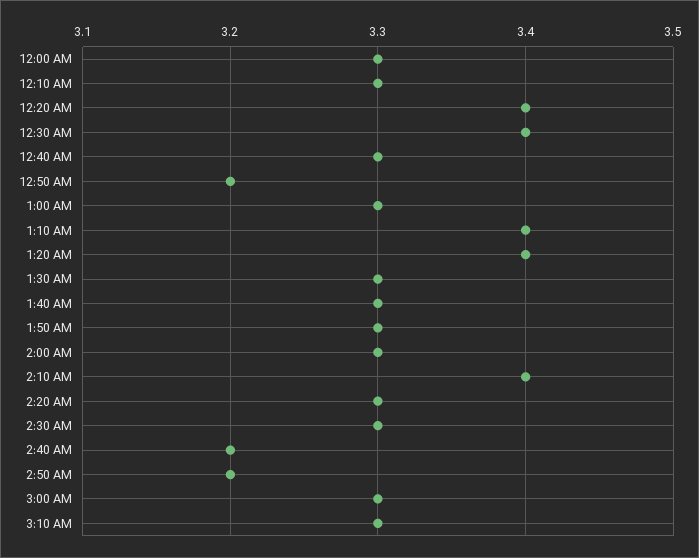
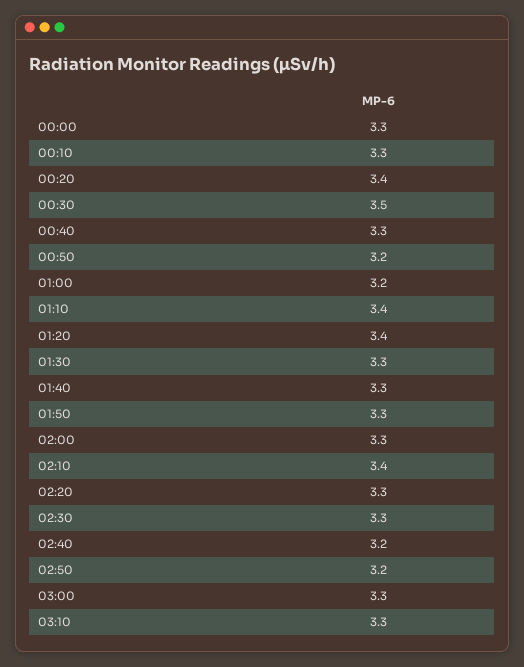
  {
    "12:00 AM": 3.3,
    "12:10 AM": 3.3,
    "12:20 AM": 3.4,
-   "12:30 AM": 3.4,
+   "12:30 AM": 3.5,
    "12:40 AM": 3.3,
    "12:50 AM": 3.2,
-   "1:00 AM": 3.3,
+   "1:00 AM": 3.2,
    "1:10 AM": 3.4,
    "1:20 AM": 3.4,
    "1:30 AM": 3.3,
    "1:40 AM": 3.3,
    "1:50 AM": 3.3,
    "2:00 AM": 3.3,
    "2:10 AM": 3.4,
    "2:20 AM": 3.3,
    "2:30 AM": 3.3,
    "2:40 AM": 3.2,
    "2:50 AM": 3.2,
    "3:00 AM": 3.3,
    "3:10 AM": 3.3
  }

